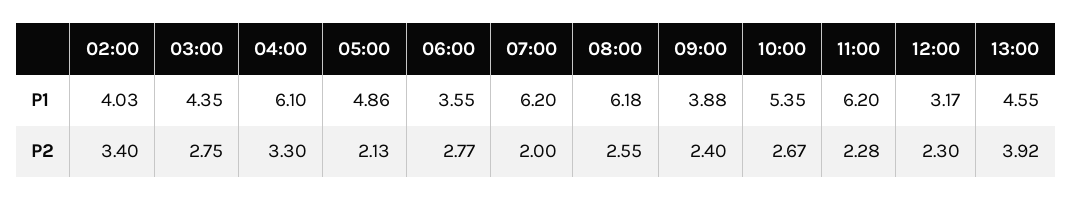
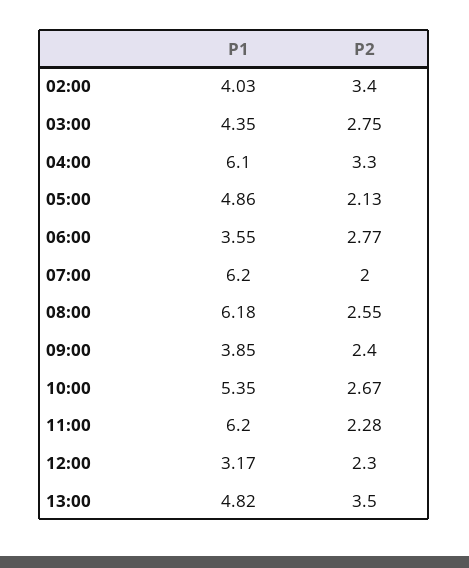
  {
    "02:00": {
      "P1": 4.03,
      "P2": 3.4
    },
    "03:00": {
      "P1": 4.35,
      "P2": 2.75
    },
    "04:00": {
      "P1": 6.1,
      "P2": 3.3
    },
    "05:00": {
      "P1": 4.86,
      "P2": 2.13
    },
    "06:00": {
      "P1": 3.55,
      "P2": 2.77
    },
    "07:00": {
      "P1": 6.2,
      "P2": 2
    },
    "08:00": {
      "P1": 6.18,
      "P2": 2.55
    },
    "09:00": {
-     "P1": 3.88,
+     "P1": 3.85,
      "P2": 2.4
    },
    "10:00": {
      "P1": 5.35,
      "P2": 2.67
    },
    "11:00": {
      "P1": 6.2,
      "P2": 2.28
    },
    "12:00": {
      "P1": 3.17,
      "P2": 2.3
    },
    "13:00": {
-     "P1": 4.55,
+     "P1": 4.82,
-     "P2": 3.92
+     "P2": 3.5
    }
  }

